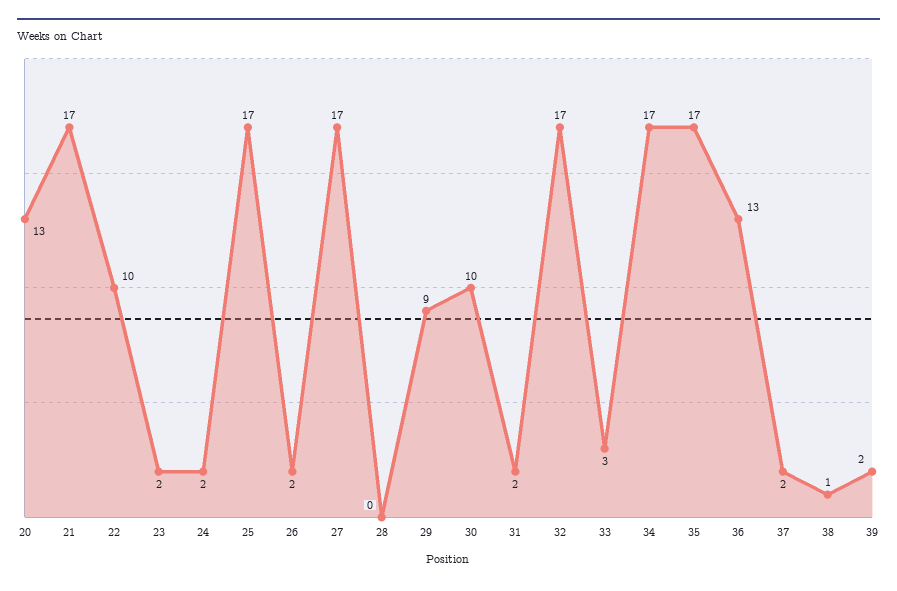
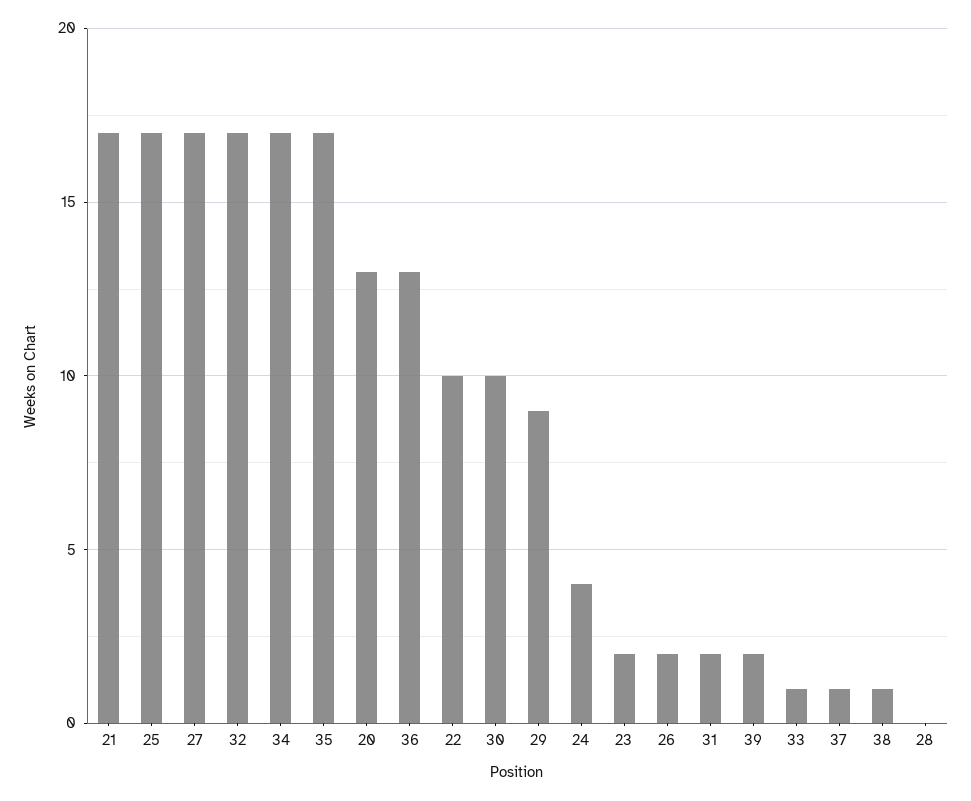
  {
    "20": 13,
    "21": 17,
    "22": 10,
    "23": 2,
-   "24": 2,
+   "24": 4,
    "25": 17,
    "26": 2,
    "27": 17,
    "28": 0,
    "29": 9,
    "30": 10,
    "31": 2,
    "32": 17,
-   "33": 3,
+   "33": 1,
    "34": 17,
    "35": 17,
    "36": 13,
-   "37": 2,
+   "37": 1,
    "38": 1,
    "39": 2
  }

